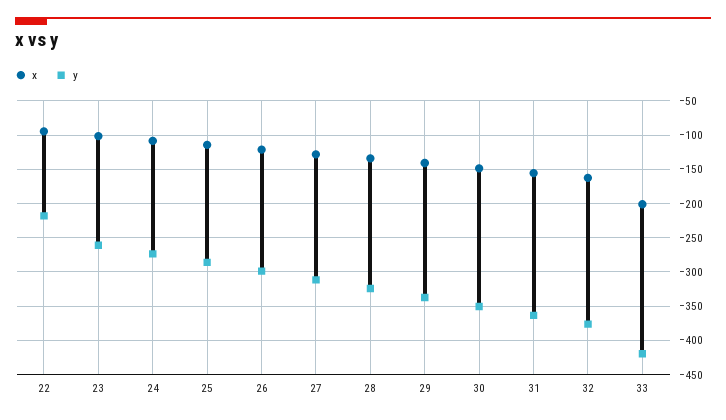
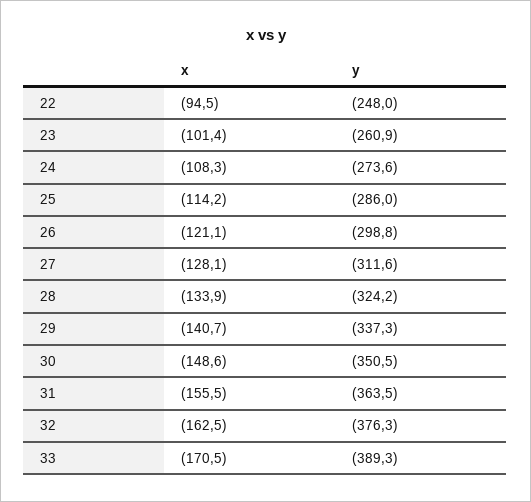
  {
    "x": {
      "22": -94.5,
      "23": -101.4,
      "24": -108.3,
      "25": -114.2,
      "26": -121.1,
      "27": -128.1,
      "28": -133.9,
      "29": -140.7,
      "30": -148.6,
      "31": -155.5,
      "32": -162.5,
-     "33": -200
+     "33": -170.5
    },
    "y": {
-     "22": -220,
+     "22": -248,
      "23": -260.9,
      "24": -273.6,
      "25": -286,
      "26": -298.8,
      "27": -311.6,
      "28": -324.2,
      "29": -337.3,
      "30": -350.5,
      "31": -363.5,
      "32": -376.3,
-     "33": -420
+     "33": -389.3
    }
  }

